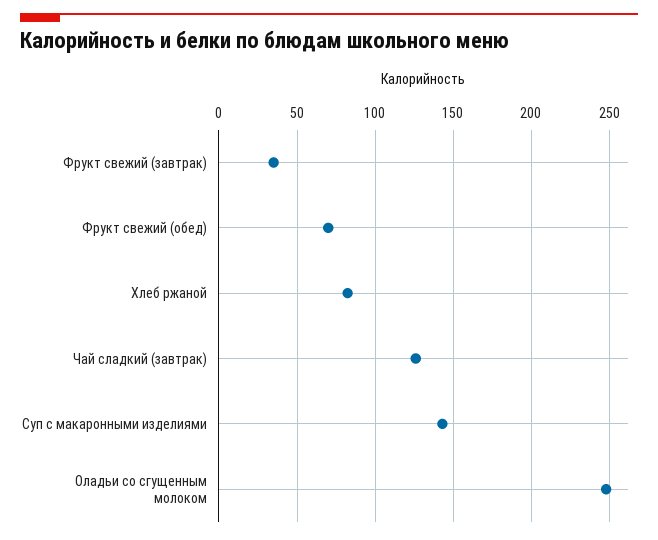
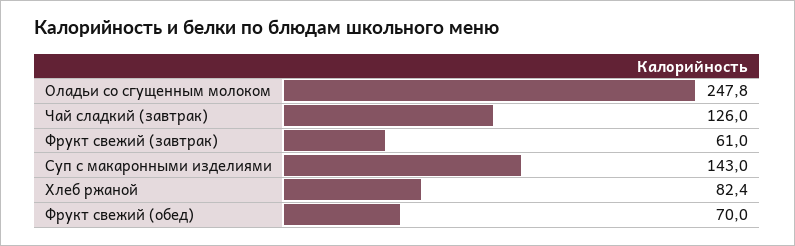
  {
-   "Фрукт свежий (завтрак)": 35,
+   "Фрукт свежий (завтрак)": 61,
    "Фрукт свежий (обед)": 70,
    "Хлеб ржаной": 82.4,
    "Чай сладкий (завтрак)": 126,
    "Суп с макаронными изделиями": 143,
    "Оладьи со сгущенным молоком": 247.8
  }

